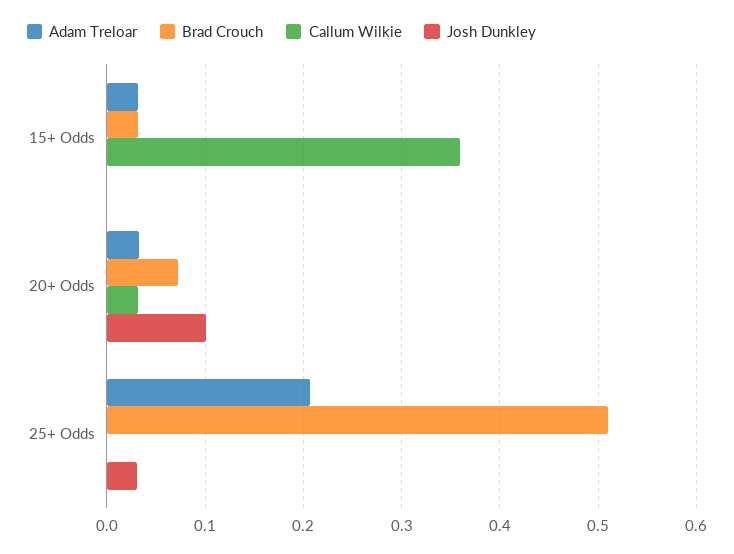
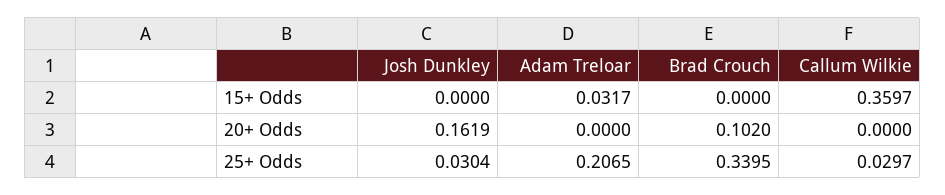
  {
    "Adam Treloar": {
      "15+ Odds": 0.0317,
-     "20+ Odds": 0.03,
+     "20+ Odds": 0,
      "25+ Odds": 0.2065
    },
    "Brad Crouch": {
-     "15+ Odds": 0.03,
+     "15+ Odds": 0,
-     "20+ Odds": 0.07,
+     "20+ Odds": 0.102,
-     "25+ Odds": 0.51
+     "25+ Odds": 0.3395
    },
    "Callum Wilkie": {
      "15+ Odds": 0.3597,
-     "20+ Odds": 0.03,
+     "20+ Odds": 0,
-     "25+ Odds": 0
+     "25+ Odds": 0.0297
    },
    "Josh Dunkley": {
      "15+ Odds": 0,
-     "20+ Odds": 0.1,
+     "20+ Odds": 0.1619,
      "25+ Odds": 0.0304
    }
  }

